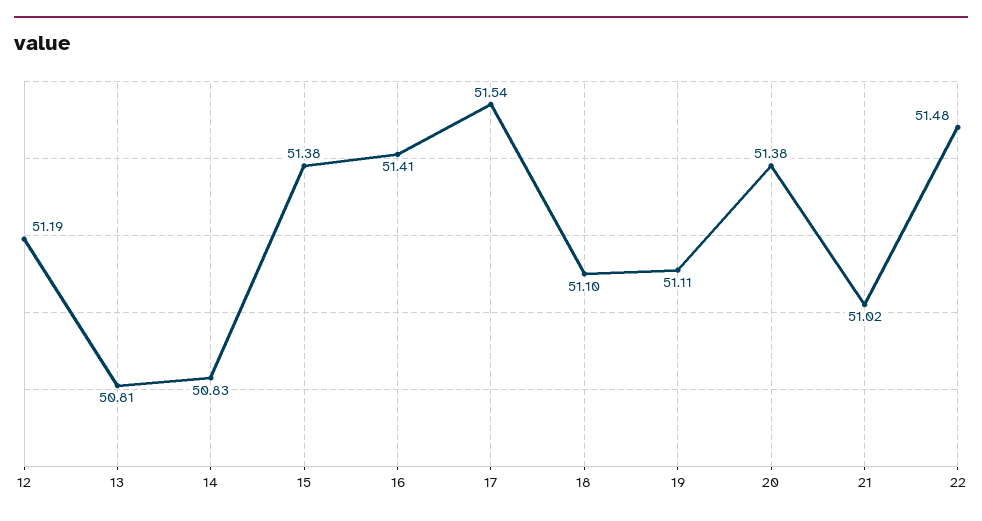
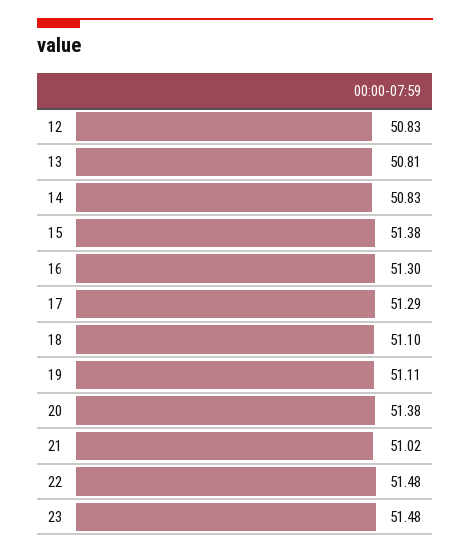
  {
-   "12": 51.19,
+   "12": 50.83,
    "13": 50.81,
    "14": 50.83,
    "15": 51.38,
-   "16": 51.41,
+   "16": 51.3,
-   "17": 51.54,
+   "17": 51.29,
    "18": 51.1,
    "19": 51.11,
    "20": 51.38,
    "21": 51.02,
-   "22": 51.48
+   "22": 51.48,
+   "23": 51.48
  }

